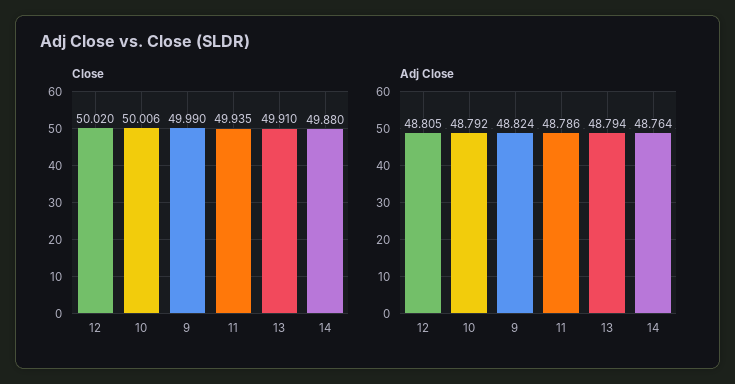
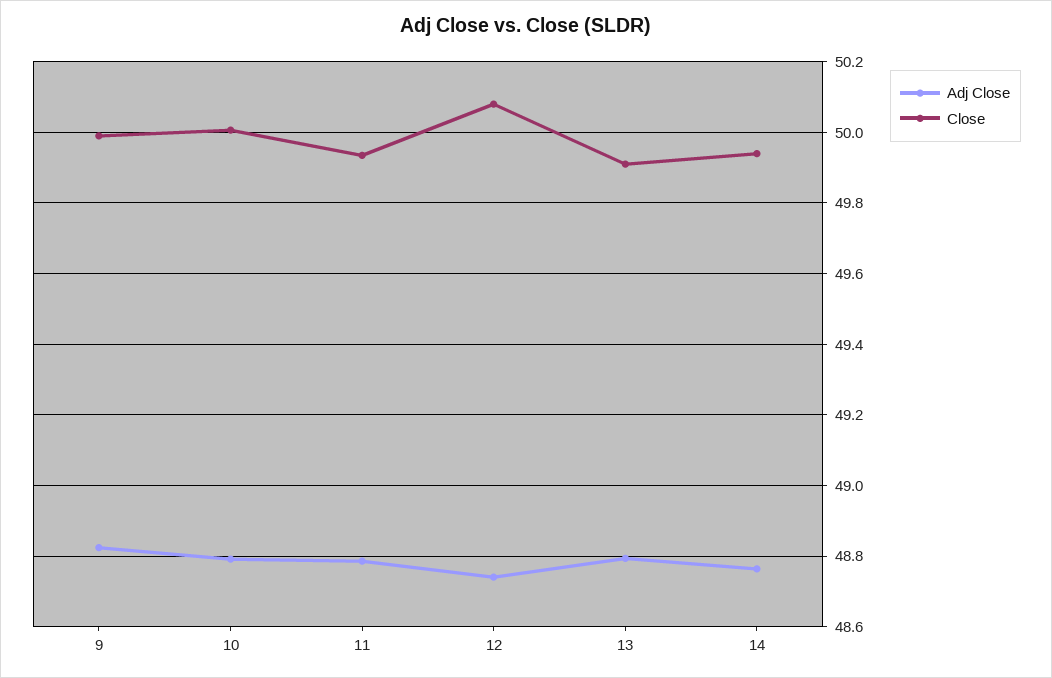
  {
    "Close": {
-     "12": 50.02,
+     "12": 50.08,
      "10": 50.006,
      "9": 49.99,
      "11": 49.935,
      "13": 49.91,
-     "14": 49.88
+     "14": 49.94
    },
    "Adj Close": {
-     "12": 48.805,
+     "12": 48.74,
      "10": 48.792,
      "9": 48.824,
      "11": 48.786,
      "13": 48.794,
      "14": 48.764
    }
  }

